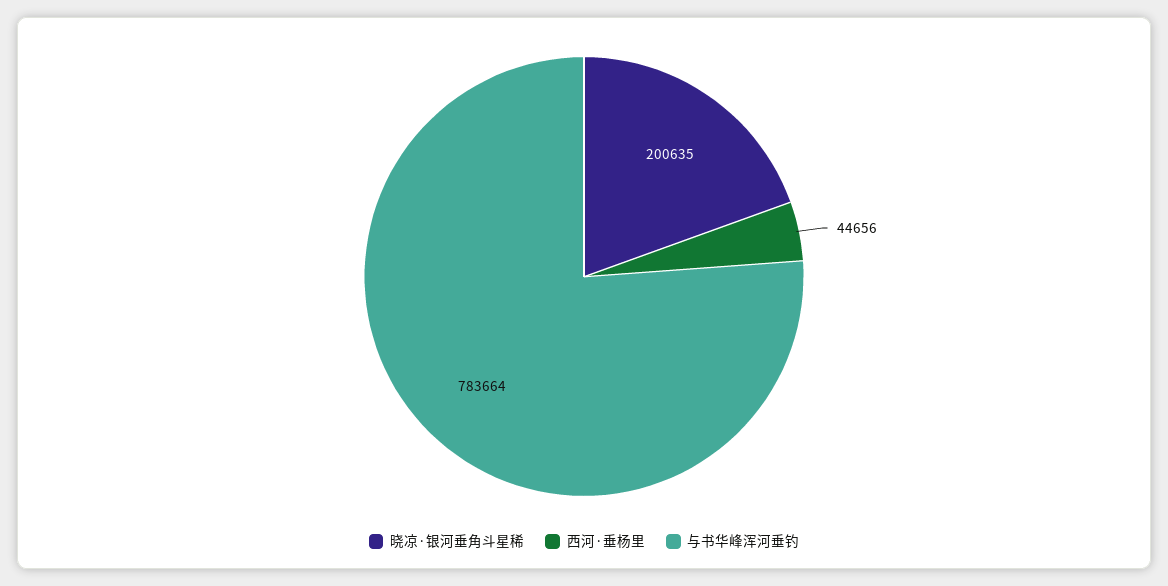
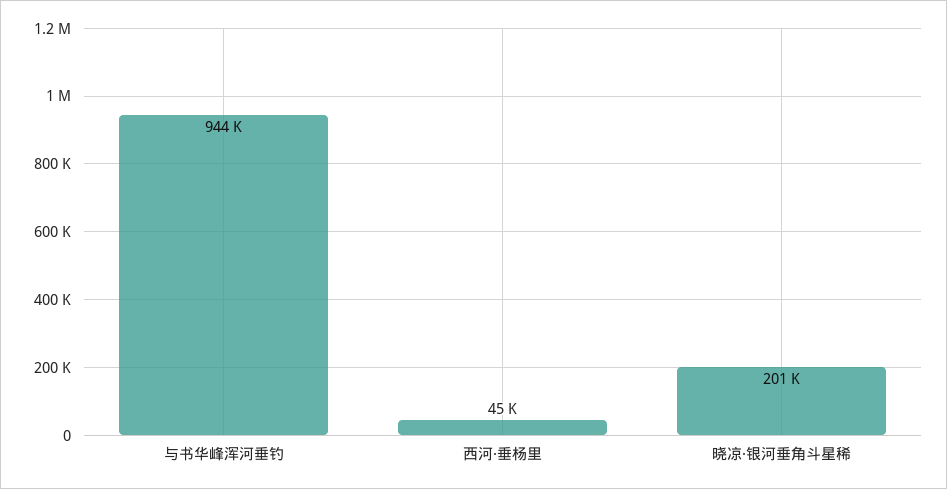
  {
    "晓凉·银河垂角斗星稀": 200635,
    "西河·垂杨里": 44656,
-   "与书华峰浑河垂钓": 783664
+   "与书华峰浑河垂钓": 944000
  }

